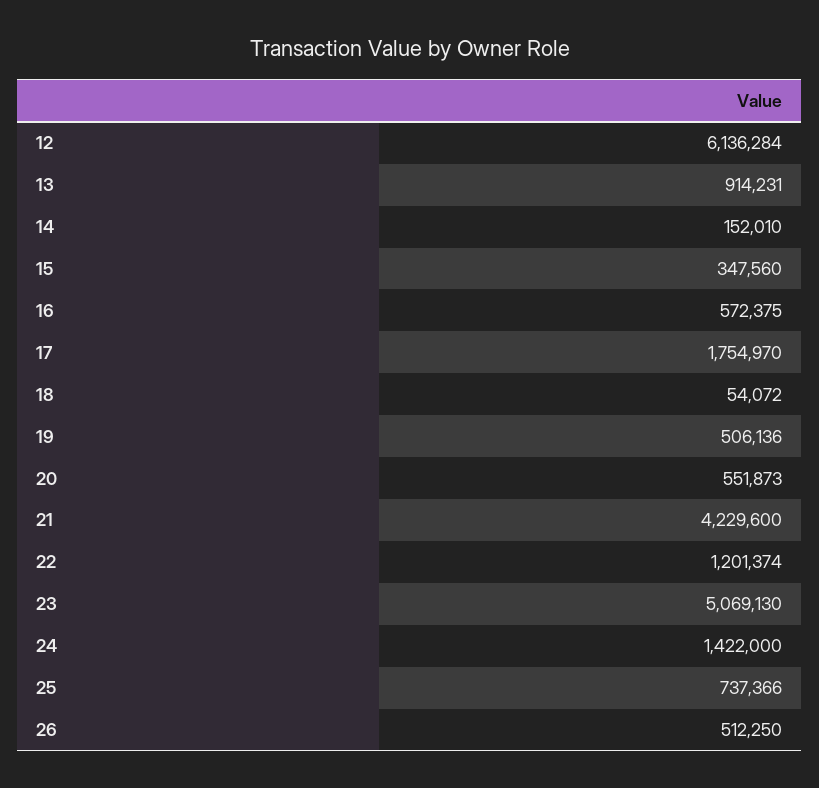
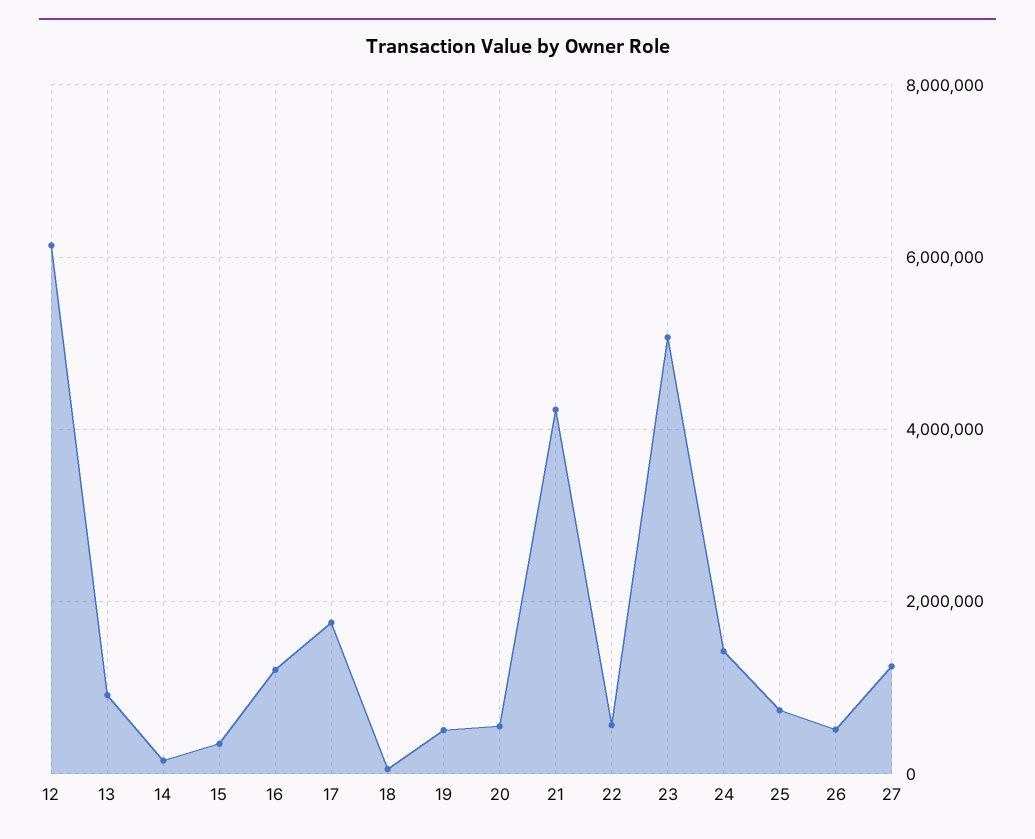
  {
    "12": 6136284,
    "13": 914231,
    "14": 152010,
    "15": 347560,
-   "16": 572375,
+   "16": 1200000,
    "17": 1754970,
    "18": 54072,
    "19": 506136,
    "20": 551873,
    "21": 4229600,
-   "22": 1201374,
+   "22": 600000,
    "23": 5069130,
    "24": 1422000,
    "25": 737366,
-   "26": 512250
+   "26": 512250,
+   "27": 1200000
  }

